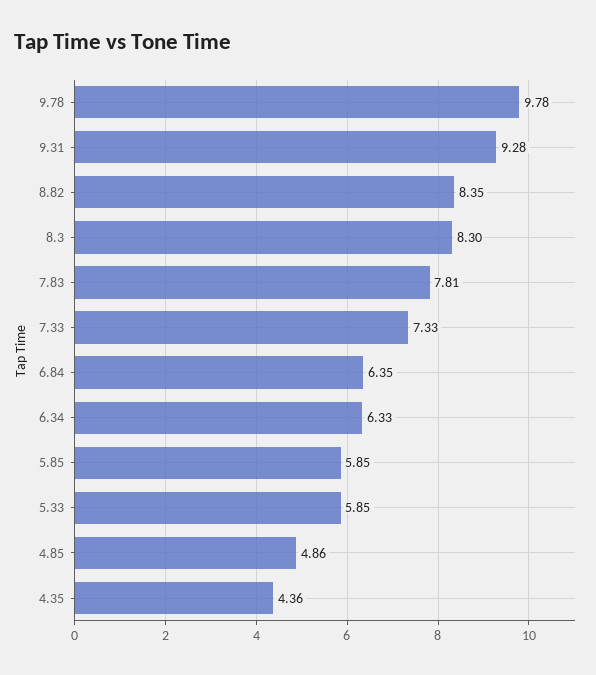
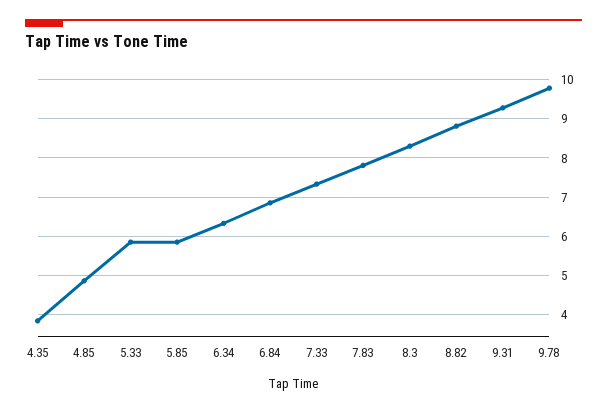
  {
    "9.78": 9.78,
    "9.31": 9.28,
-   "8.82": 8.35,
+   "8.82": 8.8,
    "8.3": 8.3,
    "7.83": 7.81,
    "7.33": 7.33,
-   "6.84": 6.35,
+   "6.84": 6.8,
    "6.34": 6.33,
    "5.85": 5.85,
    "5.33": 5.85,
    "4.85": 4.86,
-   "4.35": 4.36
+   "4.35": 3.8
  }

